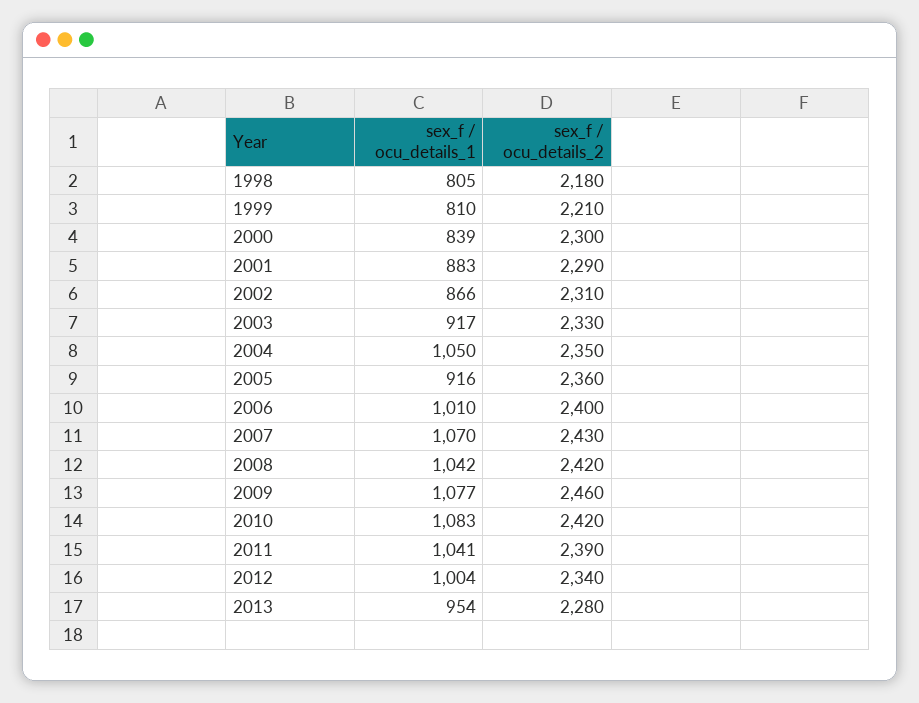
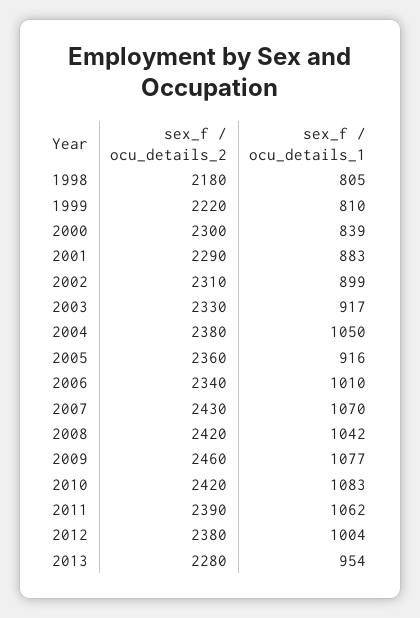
  {
    "sex_f / ocu_details_1": {
      "1998": 805,
      "1999": 810,
      "2000": 839,
      "2001": 883,
-     "2002": 866,
+     "2002": 899,
      "2003": 917,
      "2004": 1050,
      "2005": 916,
      "2006": 1010,
      "2007": 1070,
      "2008": 1042,
      "2009": 1077,
      "2010": 1083,
-     "2011": 1041,
+     "2011": 1062,
      "2012": 1004,
      "2013": 954
    },
    "sex_f / ocu_details_2": {
      "1998": 2180,
-     "1999": 2210,
+     "1999": 2220,
      "2000": 2300,
      "2001": 2290,
      "2002": 2310,
      "2003": 2330,
-     "2004": 2350,
+     "2004": 2380,
      "2005": 2360,
-     "2006": 2400,
+     "2006": 2340,
      "2007": 2430,
      "2008": 2420,
      "2009": 2460,
      "2010": 2420,
      "2011": 2390,
-     "2012": 2340,
+     "2012": 2380,
      "2013": 2280
    }
  }

